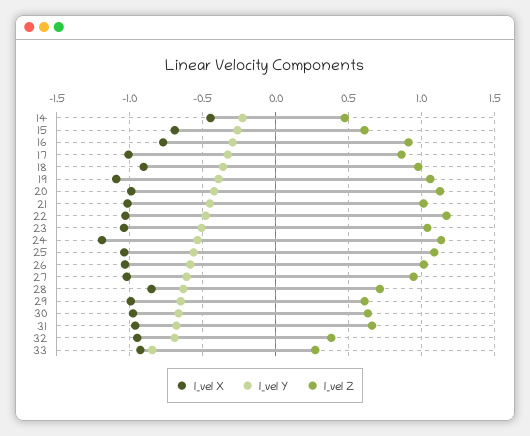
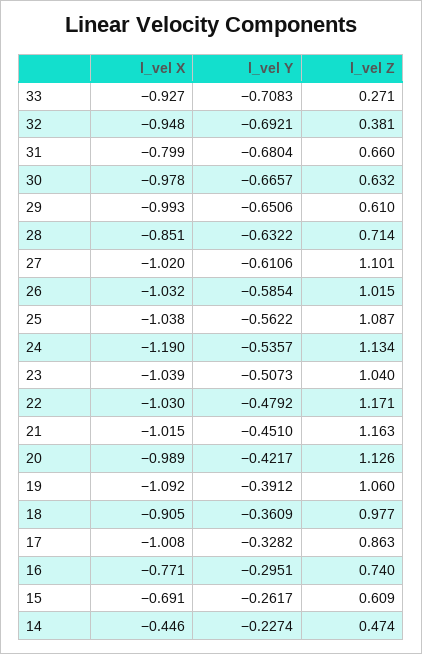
  {
    "l_vel X": {
      "14": -0.446,
      "15": -0.691,
      "16": -0.771,
      "17": -1.008,
      "18": -0.905,
      "19": -1.092,
      "20": -0.989,
      "21": -1.015,
      "22": -1.03,
      "23": -1.039,
      "24": -1.19,
      "25": -1.038,
      "26": -1.032,
      "27": -1.02,
      "28": -0.851,
      "29": -0.993,
      "30": -0.978,
-     "31": -0.95,
+     "31": -0.799,
      "32": -0.948,
      "33": -0.927
    },
    "l_vel Y": {
      "14": -0.2274,
      "15": -0.2617,
      "16": -0.2951,
      "17": -0.3282,
      "18": -0.3609,
      "19": -0.3912,
      "20": -0.4217,
      "21": -0.451,
      "22": -0.4792,
      "23": -0.5073,
      "24": -0.5357,
      "25": -0.5622,
      "26": -0.5854,
      "27": -0.6106,
      "28": -0.6322,
      "29": -0.6506,
      "30": -0.6657,
      "31": -0.6804,
      "32": -0.6921,
-     "33": -0.85
+     "33": -0.7083
    },
    "l_vel Z": {
      "14": 0.474,
      "15": 0.609,
-     "16": 0.9,
+     "16": 0.74,
      "17": 0.863,
      "18": 0.977,
      "19": 1.06,
      "20": 1.126,
-     "21": 1,
+     "21": 1.163,
      "22": 1.171,
      "23": 1.04,
      "24": 1.134,
      "25": 1.087,
      "26": 1.015,
-     "27": 0.95,
+     "27": 1.101,
      "28": 0.714,
      "29": 0.61,
      "30": 0.632,
      "31": 0.66,
      "32": 0.381,
      "33": 0.271
    }
  }

